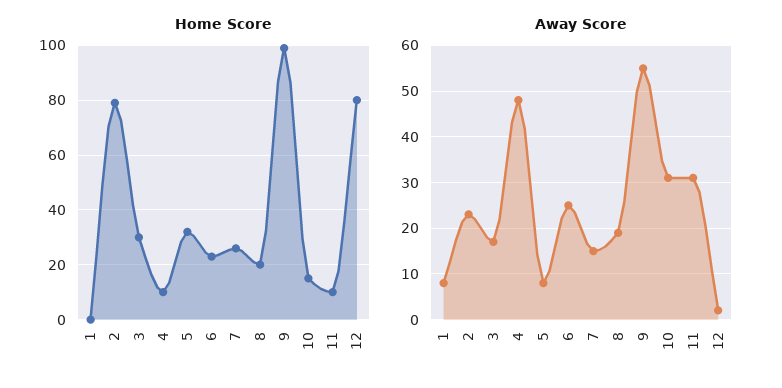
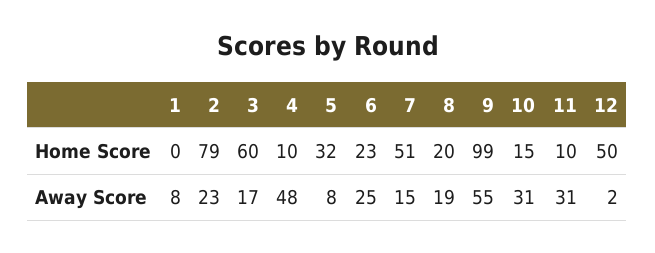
  {
    "Home Score": {
      "1": 0,
      "2": 79,
-     "3": 30,
+     "3": 60,
      "4": 10,
      "5": 32,
      "6": 23,
-     "7": 25,
+     "7": 51,
      "8": 20,
      "9": 99,
      "10": 15,
      "11": 10,
-     "12": 80
+     "12": 50
    },
    "Away Score": {
      "1": 8,
      "2": 23,
      "3": 17,
      "4": 48,
      "5": 8,
      "6": 25,
      "7": 15,
      "8": 19,
      "9": 55,
      "10": 31,
      "11": 31,
      "12": 2
    }
  }

